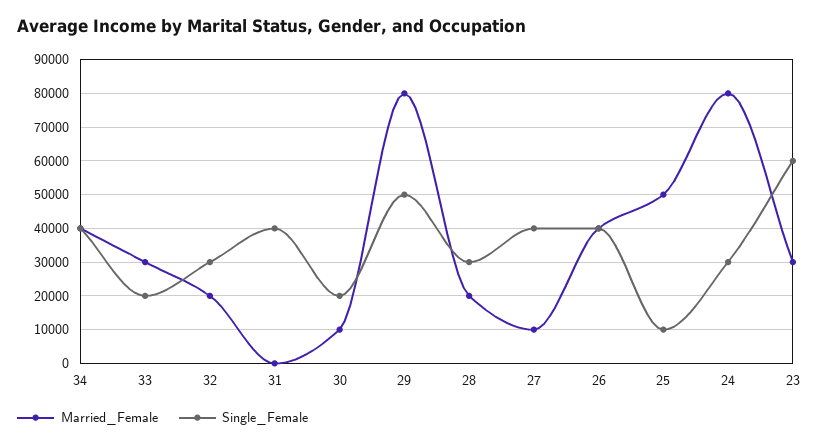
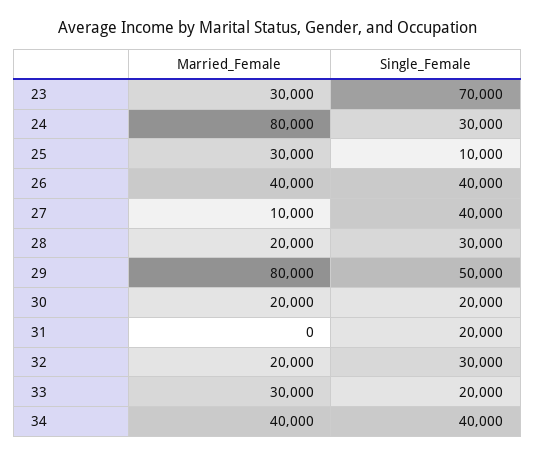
  {
    "Married_Female": {
      "34": 40000,
      "33": 30000,
      "32": 20000,
      "31": 0,
-     "30": 10000,
+     "30": 20000,
      "29": 80000,
      "28": 20000,
      "27": 10000,
      "26": 40000,
-     "25": 50000,
+     "25": 30000,
      "24": 80000,
      "23": 30000
    },
    "Single_Female": {
      "34": 40000,
      "33": 20000,
      "32": 30000,
-     "31": 40000,
+     "31": 20000,
      "30": 20000,
      "29": 50000,
      "28": 30000,
      "27": 40000,
      "26": 40000,
      "25": 10000,
      "24": 30000,
-     "23": 60000
+     "23": 70000
    }
  }

